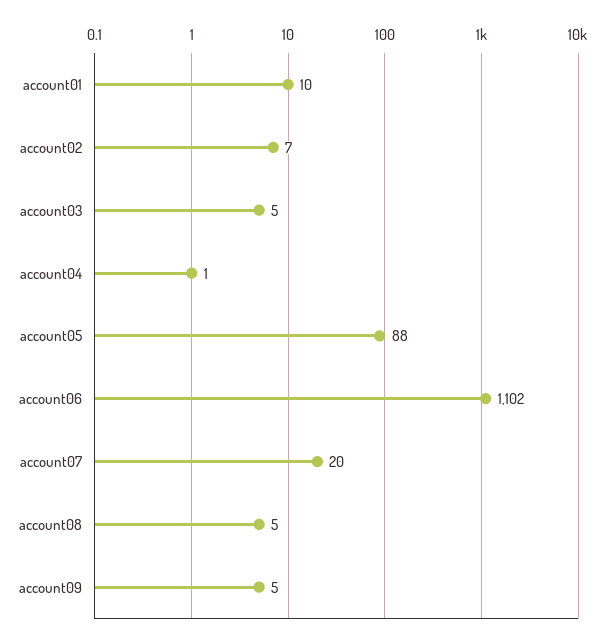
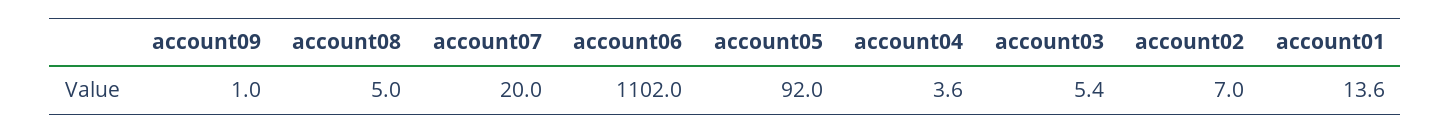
  {
-   "account01": 10,
+   "account01": 13.6,
    "account02": 7,
    "account03": 5.4,
-   "account04": 1,
+   "account04": 3.6,
-   "account05": 88,
+   "account05": 92,
    "account06": 1102,
    "account07": 20,
    "account08": 5,
-   "account09": 5
+   "account09": 1
  }

